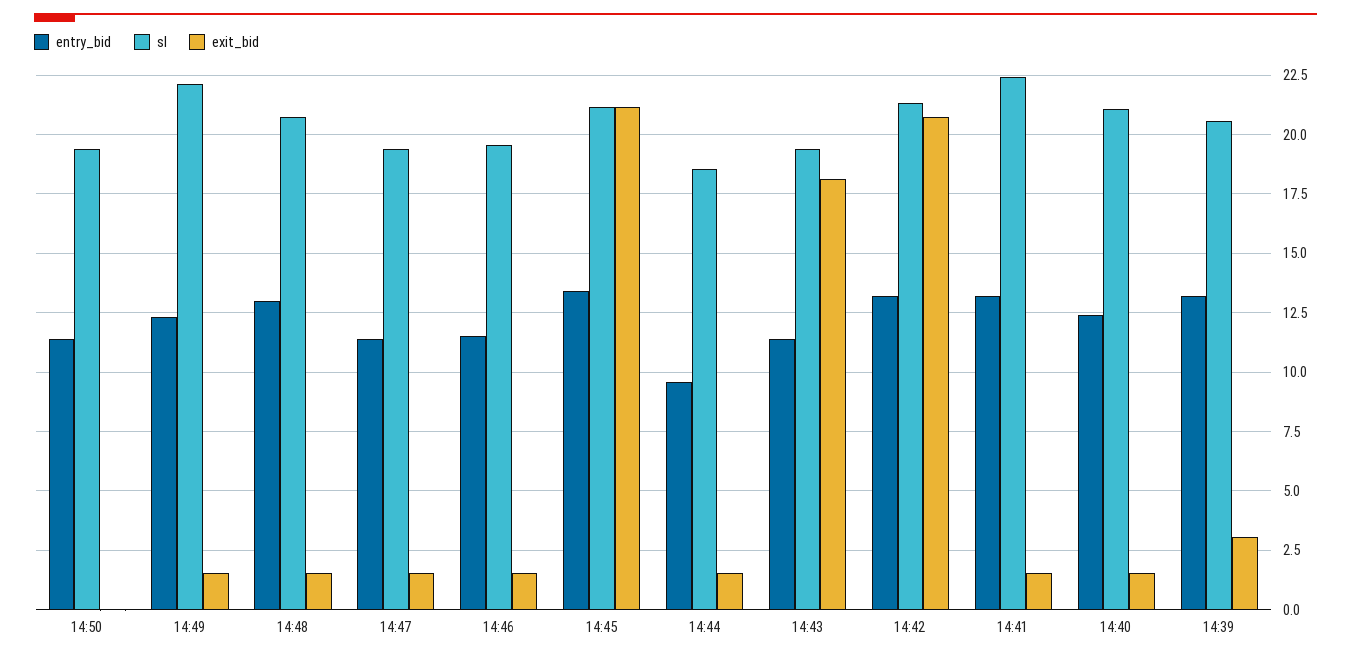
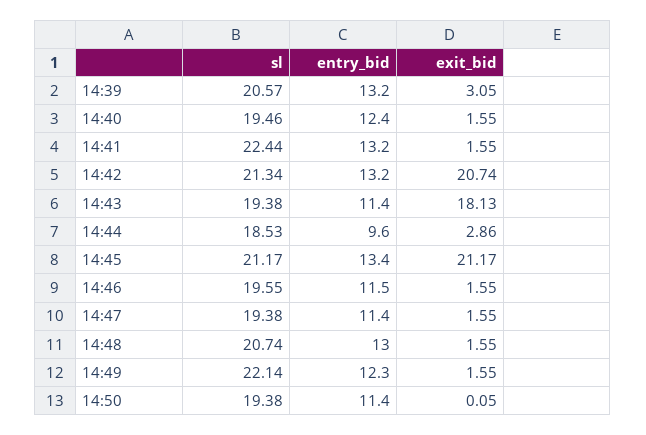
  {
    "entry_bid": {
      "14:50": 11.4,
      "14:49": 12.3,
      "14:48": 13,
      "14:47": 11.4,
      "14:46": 11.5,
      "14:45": 13.4,
      "14:44": 9.6,
      "14:43": 11.4,
      "14:42": 13.2,
      "14:41": 13.2,
      "14:40": 12.4,
      "14:39": 13.2
    },
    "sl": {
      "14:50": 19.38,
      "14:49": 22.14,
      "14:48": 20.74,
      "14:47": 19.38,
      "14:46": 19.55,
      "14:45": 21.17,
      "14:44": 18.53,
      "14:43": 19.38,
      "14:42": 21.34,
      "14:41": 22.44,
-     "14:40": 21,
+     "14:40": 19.46,
      "14:39": 20.57
    },
    "exit_bid": {
      "14:50": 0.05,
      "14:49": 1.55,
      "14:48": 1.55,
      "14:47": 1.55,
      "14:46": 1.55,
      "14:45": 21.17,
-     "14:44": 1.5,
+     "14:44": 2.86,
      "14:43": 18.13,
      "14:42": 20.74,
      "14:41": 1.55,
      "14:40": 1.55,
      "14:39": 3.05
    }
  }

